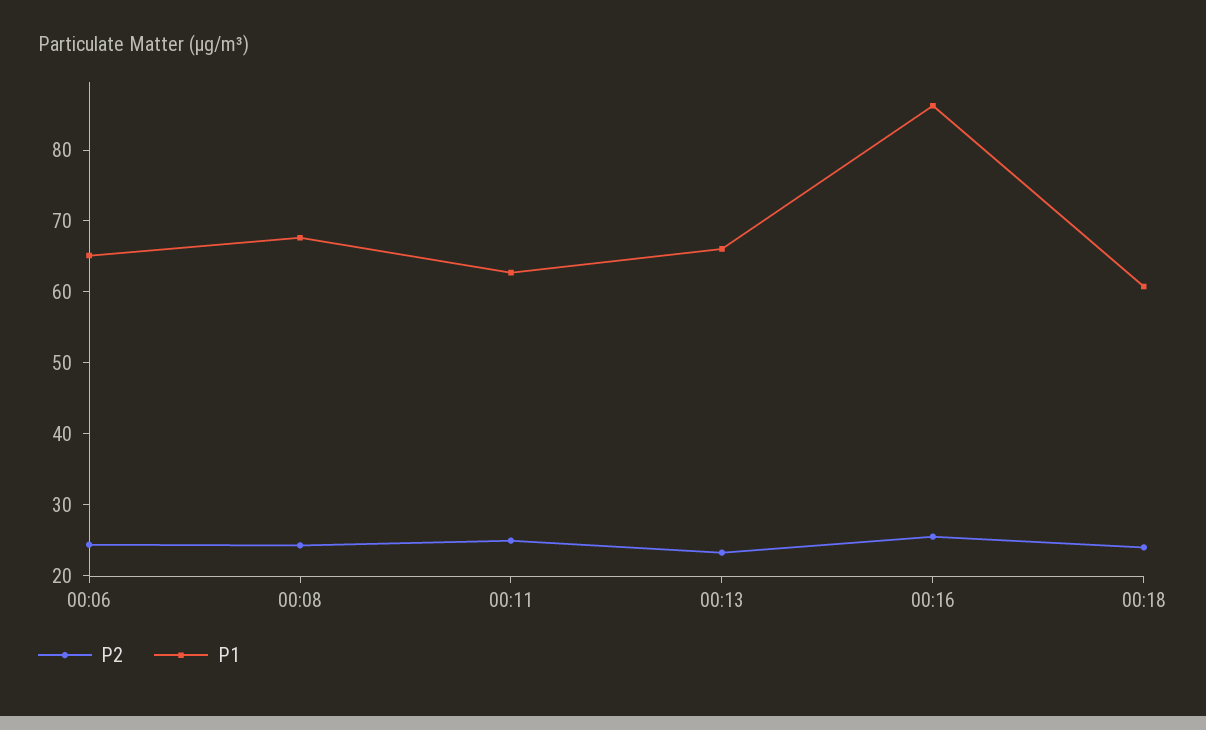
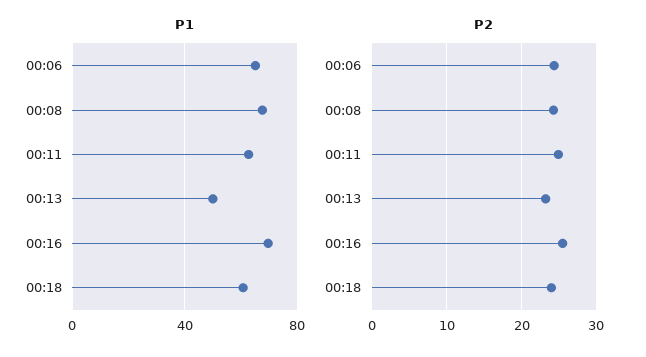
  {
    "P2": {
      "00:06": 24,
      "00:08": 24,
      "00:11": 25,
      "00:13": 23,
      "00:16": 26,
      "00:18": 24
    },
    "P1": {
      "00:06": 66,
      "00:08": 68,
      "00:11": 62,
-     "00:13": 66,
+     "00:13": 50,
-     "00:16": 86,
+     "00:16": 70,
      "00:18": 60
    }
  }

